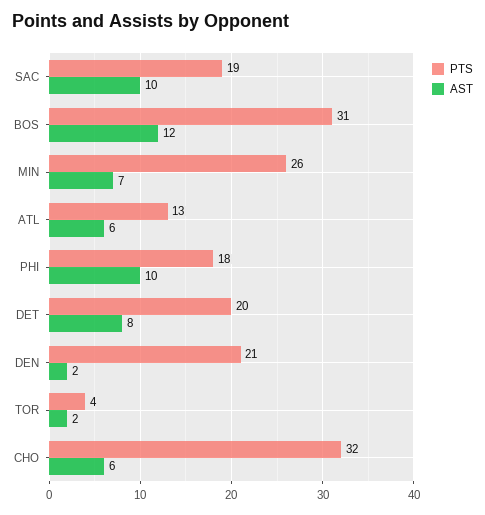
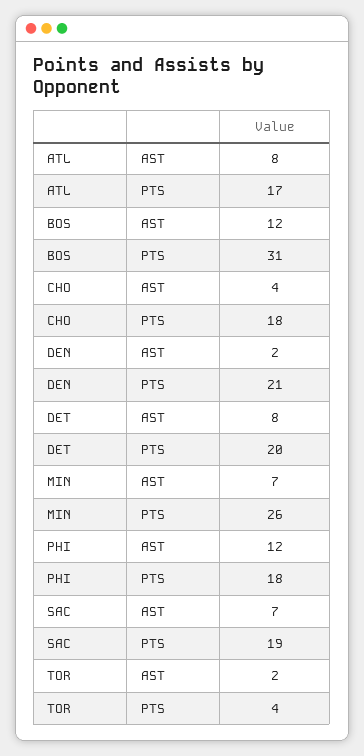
  {
    "PTS": {
      "SAC": 19,
      "BOS": 31,
      "MIN": 26,
-     "ATL": 13,
+     "ATL": 17,
      "PHI": 18,
      "DET": 20,
      "DEN": 21,
      "TOR": 4,
-     "CHO": 32
+     "CHO": 18
    },
    "AST": {
-     "SAC": 10,
+     "SAC": 7,
      "BOS": 12,
      "MIN": 7,
-     "ATL": 6,
+     "ATL": 8,
-     "PHI": 10,
+     "PHI": 12,
      "DET": 8,
      "DEN": 2,
      "TOR": 2,
-     "CHO": 6
+     "CHO": 4
    }
  }

